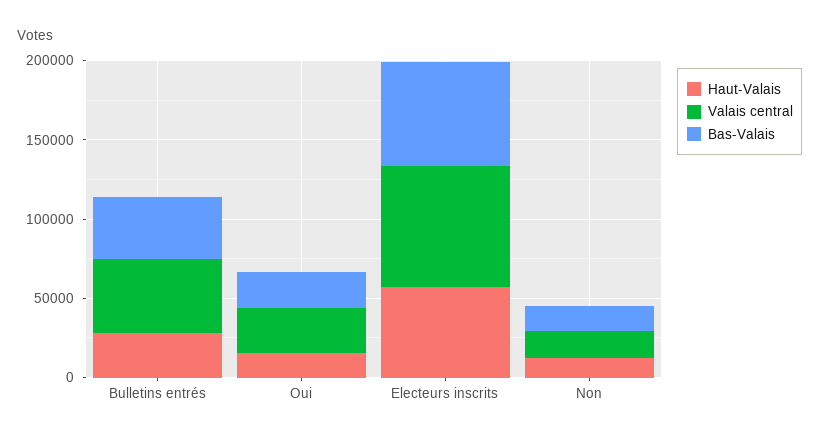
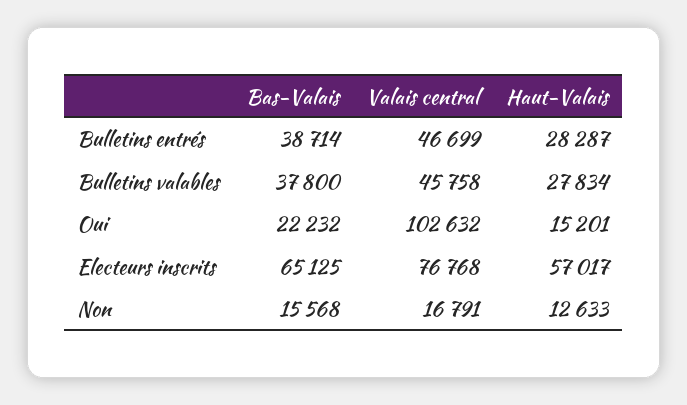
  {
    "Haut-Valais": {
      "Bulletins entrés": 28287,
      "Oui": 15201,
      "Electeurs inscrits": 57017,
-     "Non": 12633
+     "Non": 12633,
+     "Bulletins valables": 27834
    },
    "Valais central": {
      "Bulletins entrés": 46699,
-     "Oui": 30000,
+     "Oui": 102632,
      "Electeurs inscrits": 76768,
-     "Non": 16791
+     "Non": 16791,
+     "Bulletins valables": 45758
    },
    "Bas-Valais": {
      "Bulletins entrés": 38714,
      "Oui": 22232,
      "Electeurs inscrits": 65125,
-     "Non": 15568
+     "Non": 15568,
+     "Bulletins valables": 37800
    }
  }

